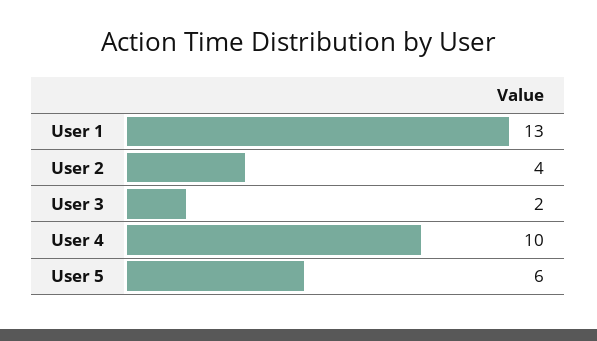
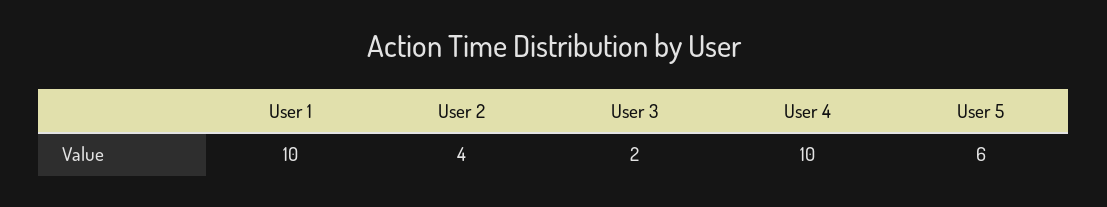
  {
-   "User 1": 13,
+   "User 1": 10,
    "User 2": 4,
    "User 3": 2,
    "User 4": 10,
    "User 5": 6
  }

